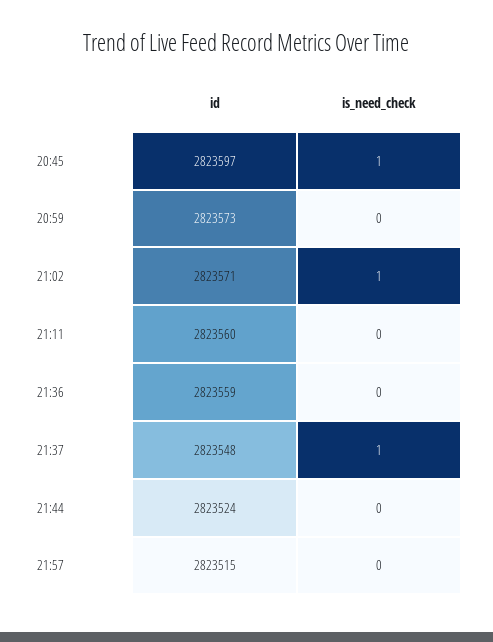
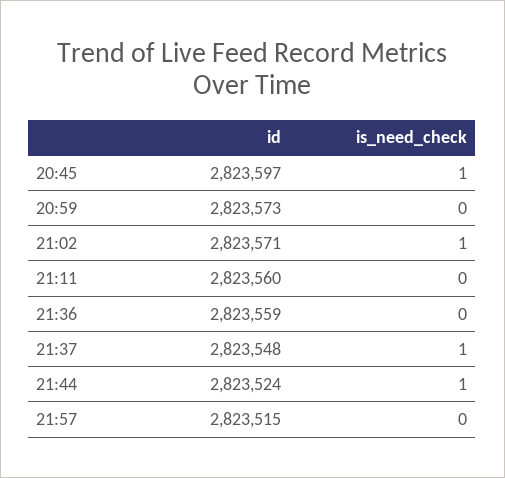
  {
    "id": {
      "20:45": 2823597,
      "20:59": 2823573,
      "21:02": 2823571,
      "21:11": 2823560,
      "21:36": 2823559,
      "21:37": 2823548,
      "21:44": 2823524,
      "21:57": 2823515
    },
    "is_need_check": {
      "20:45": 1,
      "20:59": 0,
      "21:02": 1,
      "21:11": 0,
      "21:36": 0,
      "21:37": 1,
-     "21:44": 0,
+     "21:44": 1,
      "21:57": 0
    }
  }

